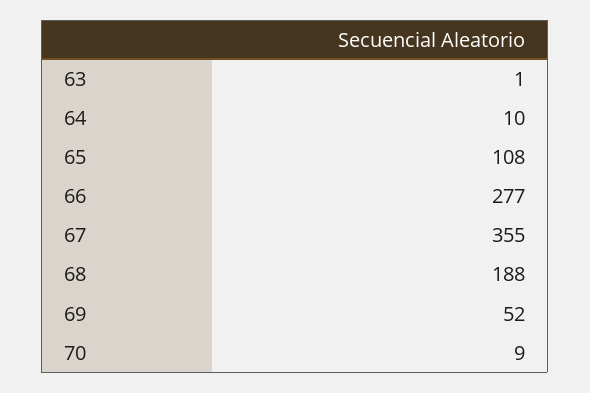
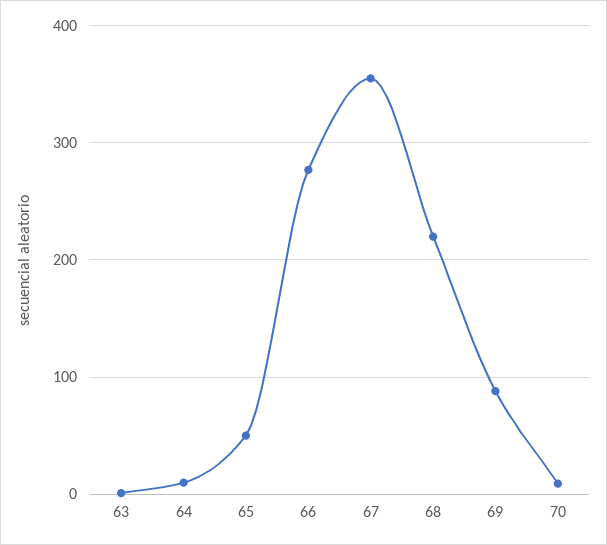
  {
    "63": 1,
    "64": 10,
-   "65": 108,
+   "65": 50,
    "66": 277,
    "67": 355,
-   "68": 188,
+   "68": 220,
-   "69": 52,
+   "69": 90,
    "70": 9
  }

